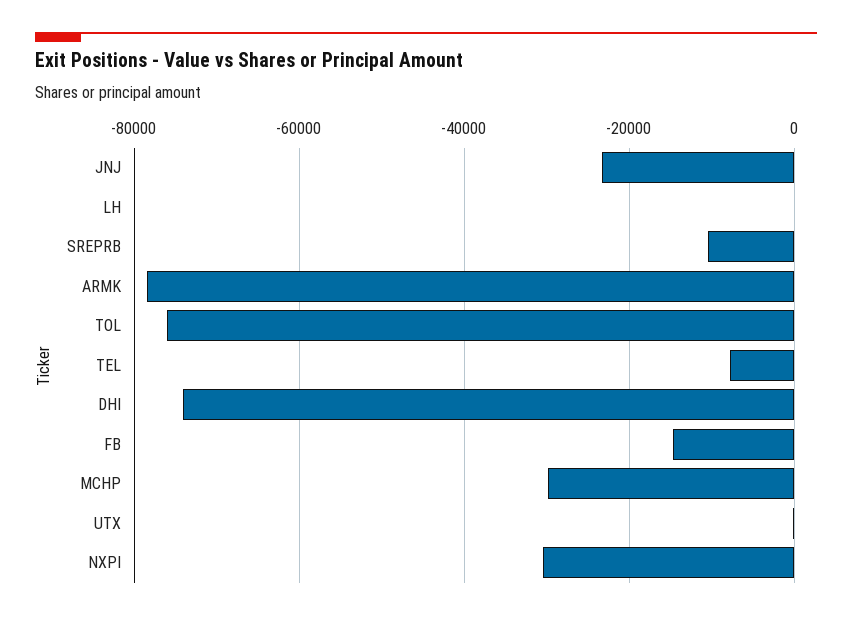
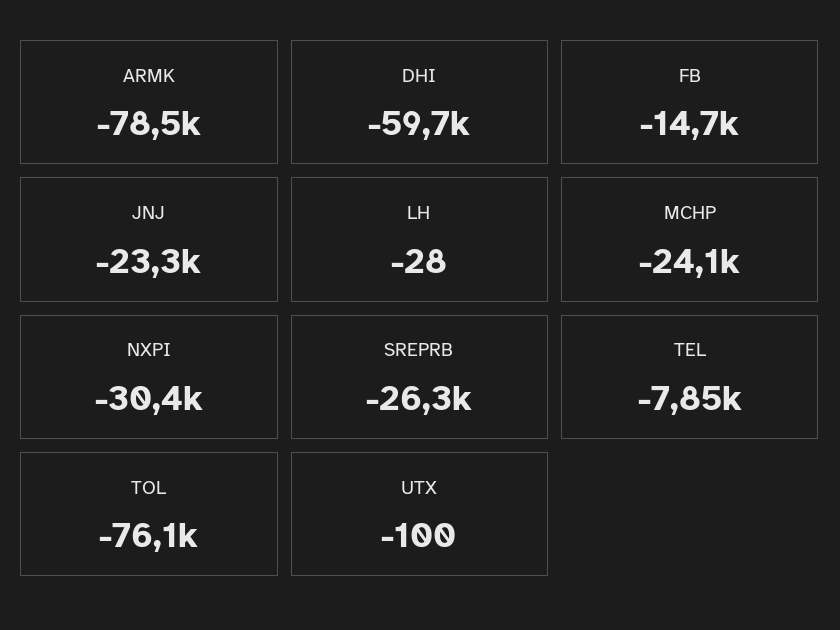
  {
    "JNJ": -23300,
    "LH": -28,
-   "SREPRB": -10000,
+   "SREPRB": -26300,
    "ARMK": -78500,
    "TOL": -76100,
    "TEL": -7850,
-   "DHI": -74000,
+   "DHI": -59700,
    "FB": -14700,
-   "MCHP": -30000,
+   "MCHP": -24100,
    "UTX": -100,
    "NXPI": -30400
  }

